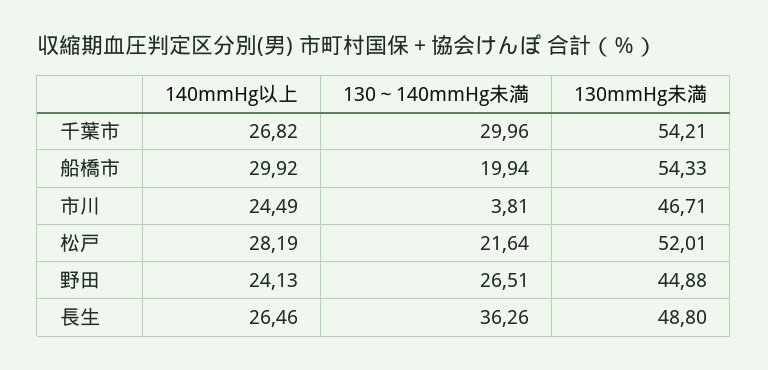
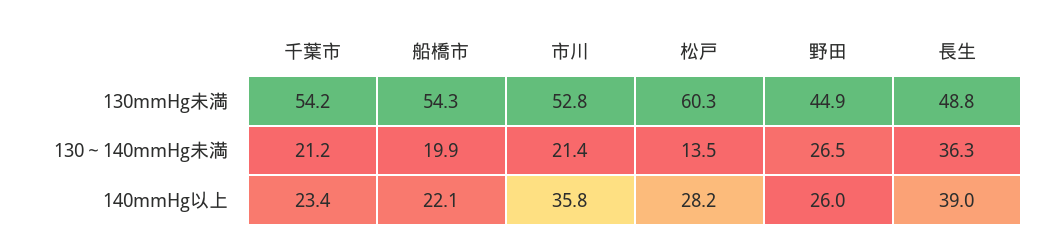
  {
    "140mmHg以上": {
-     "千葉市": 26.82,
+     "千葉市": 23.4,
-     "船橋市": 29.92,
+     "船橋市": 22.1,
-     "市川": 24.49,
+     "市川": 35.8,
      "松戸": 28.19,
-     "野田": 24.13,
+     "野田": 26,
-     "長生": 26.46
+     "長生": 39
    },
    "130～140mmHg未満": {
-     "千葉市": 29.96,
+     "千葉市": 21.2,
      "船橋市": 19.94,
-     "市川": 3.81,
+     "市川": 21.4,
-     "松戸": 21.64,
+     "松戸": 13.5,
      "野田": 26.51,
      "長生": 36.26
    },
    "130mmHg未満": {
      "千葉市": 54.21,
      "船橋市": 54.33,
-     "市川": 46.71,
+     "市川": 52.8,
-     "松戸": 52.01,
+     "松戸": 60.3,
      "野田": 44.88,
      "長生": 48.8
    }
  }

